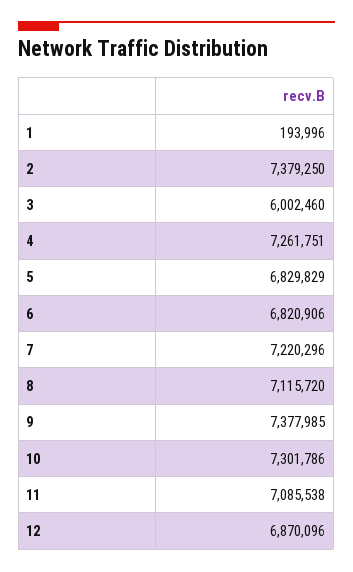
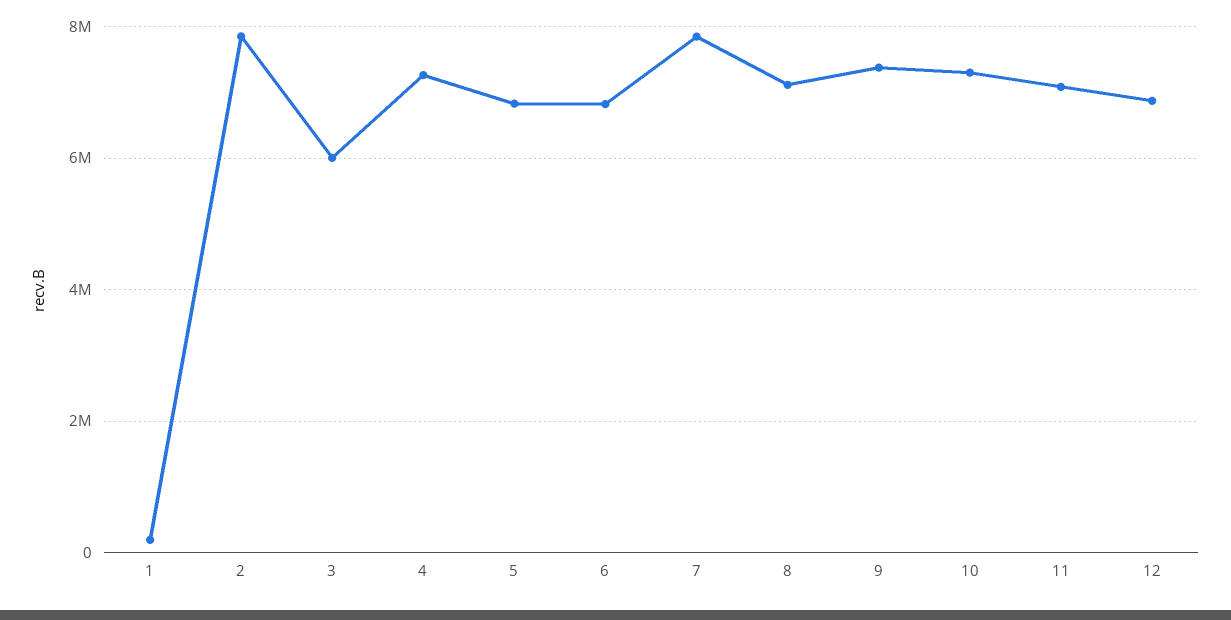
  {
    "1": 193996,
-   "2": 7379250,
+   "2": 7800000,
    "3": 6002460,
    "4": 7261751,
    "5": 6829829,
    "6": 6820906,
-   "7": 7220296,
+   "7": 7800000,
    "8": 7115720,
    "9": 7377985,
    "10": 7301786,
    "11": 7085538,
    "12": 6870096
  }

